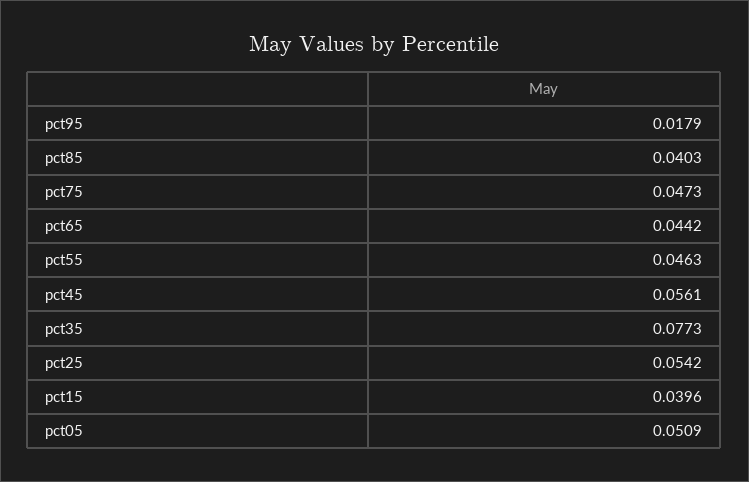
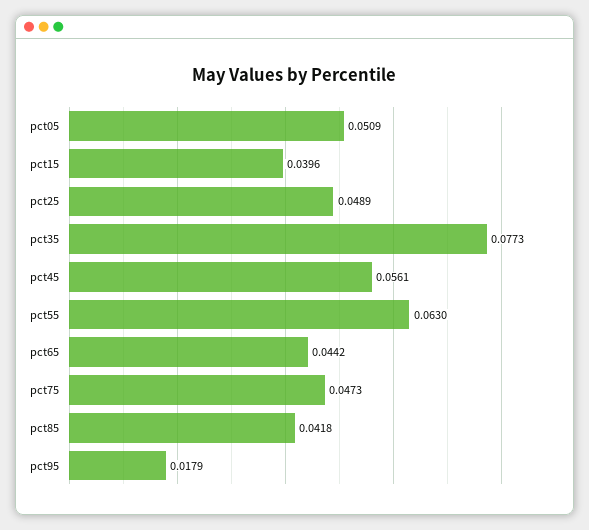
  {
    "pct95": 0.0179,
-   "pct85": 0.0403,
+   "pct85": 0.0418,
    "pct75": 0.0473,
    "pct65": 0.0442,
-   "pct55": 0.0463,
+   "pct55": 0.063,
    "pct45": 0.0561,
    "pct35": 0.0773,
-   "pct25": 0.0542,
+   "pct25": 0.0489,
    "pct15": 0.0396,
    "pct05": 0.0509
  }

